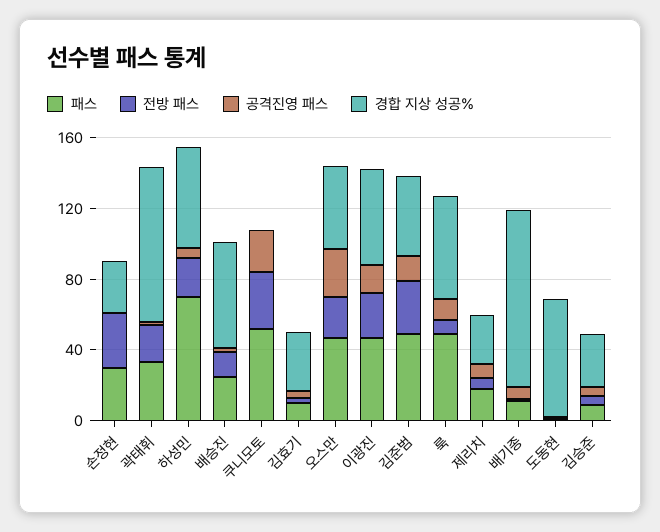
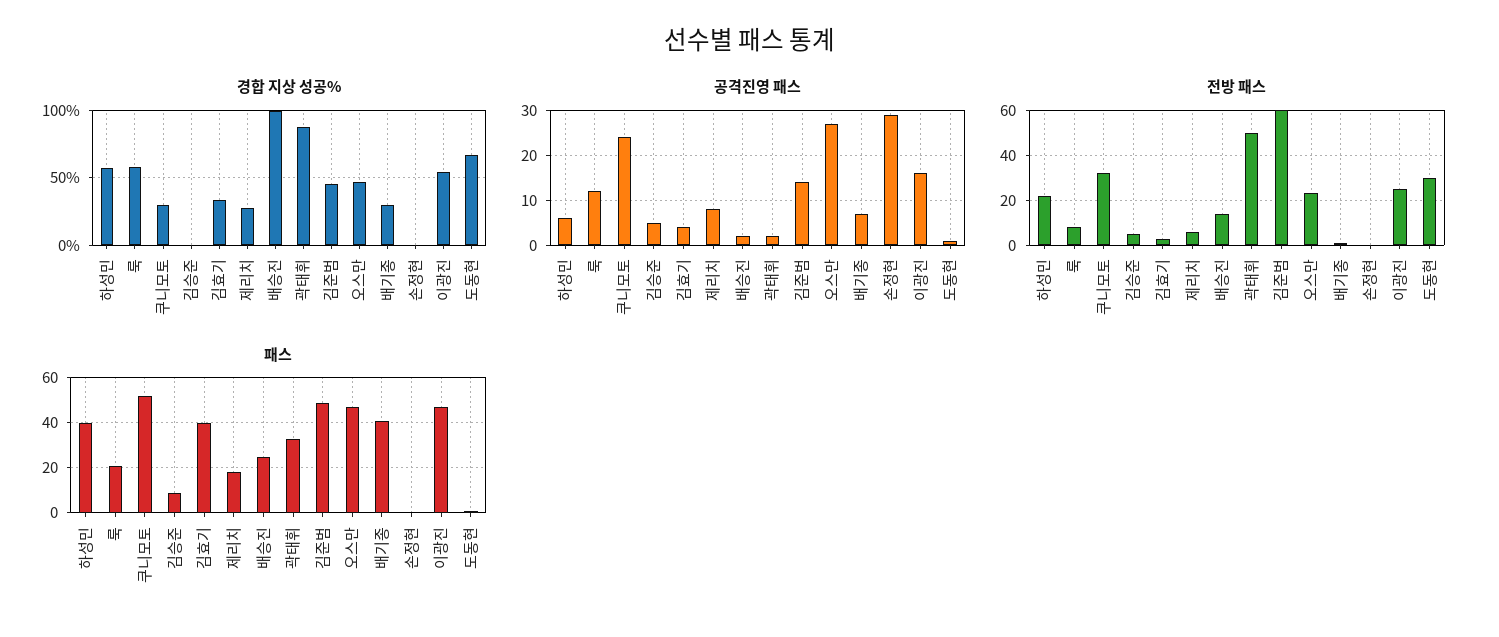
  {
    "패스": {
-     "손정현": 30,
+     "손정현": 0,
      "곽태휘": 35,
-     "하성민": 70,
+     "하성민": 40,
      "배승진": 25,
      "쿠니모토": 50,
-     "김효기": 10,
+     "김효기": 40,
      "오스만": 45,
      "이광진": 45,
      "김준범": 50,
-     "룩": 50,
+     "룩": 20,
      "제리치": 20,
-     "배기종": 10,
+     "배기종": 40,
      "도동현": 0,
      "김승준": 10
    },
    "전방 패스": {
-     "손정현": 30,
+     "손정현": 0,
-     "곽태휘": 20,
+     "곽태휘": 50,
      "하성민": 20,
      "배승진": 15,
      "쿠니모토": 30,
      "김효기": 5,
      "오스만": 25,
      "이광진": 25,
-     "김준범": 30,
+     "김준범": 60,
      "룩": 10,
      "제리치": 5,
      "배기종": 0,
-     "도동현": 0,
+     "도동현": 30,
      "김승준": 5
    },
    "공격진영 패스": {
-     "손정현": 0,
+     "손정현": 30,
      "곽태휘": 0,
      "하성민": 5,
      "배승진": 0,
      "쿠니모토": 25,
      "김효기": 5,
      "오스만": 25,
      "이광진": 15,
      "김준범": 15,
      "룩": 10,
      "제리치": 10,
      "배기종": 5,
      "도동현": 0,
      "김승준": 5
    },
    "경합 지상 성공%": {
-     "손정현": 30,
+     "손정현": 0,
      "곽태휘": 90,
      "하성민": 55,
-     "배승진": 60,
+     "배승진": 100,
-     "쿠니모토": 0,
+     "쿠니모토": 30,
      "김효기": 35,
      "오스만": 45,
      "이광진": 55,
      "김준범": 45,
      "룩": 60,
      "제리치": 30,
-     "배기종": 100,
+     "배기종": 30,
      "도동현": 65,
-     "김승준": 30
+     "김승준": 0
    }
  }

